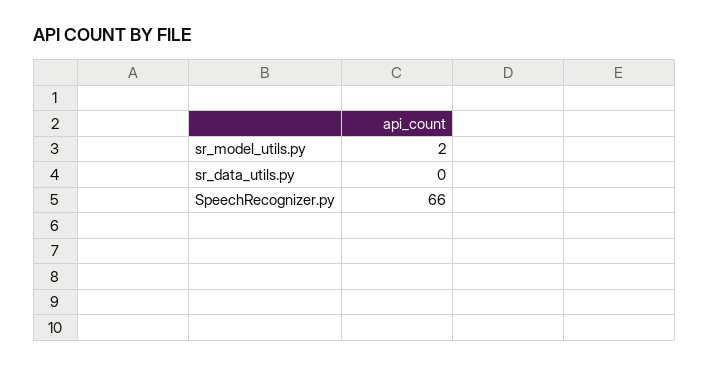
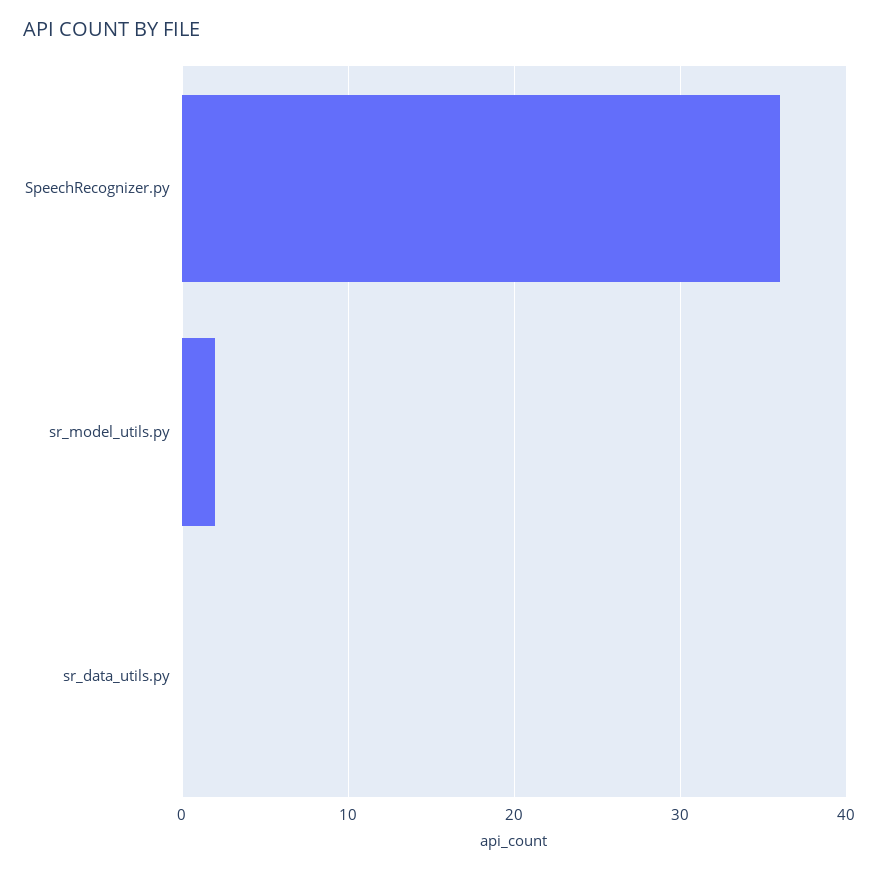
  {
    "sr_model_utils.py": 2,
    "sr_data_utils.py": 0,
-   "SpeechRecognizer.py": 66
+   "SpeechRecognizer.py": 36
  }

